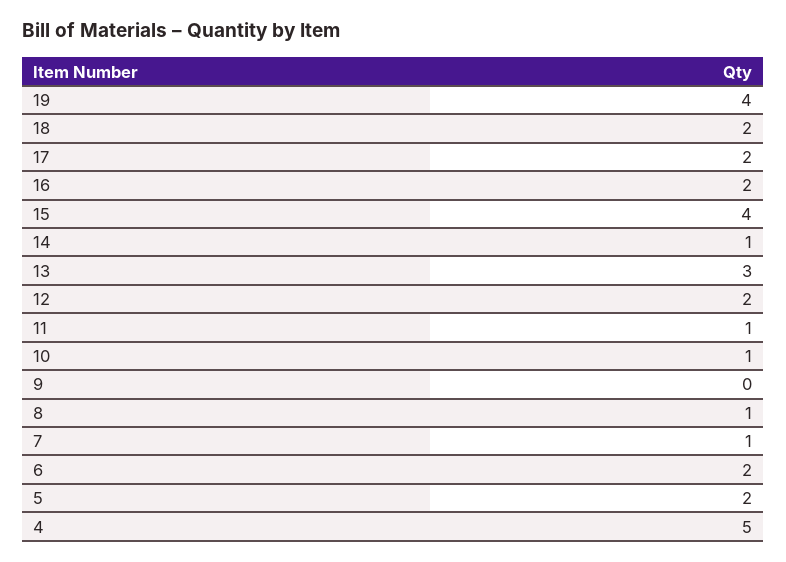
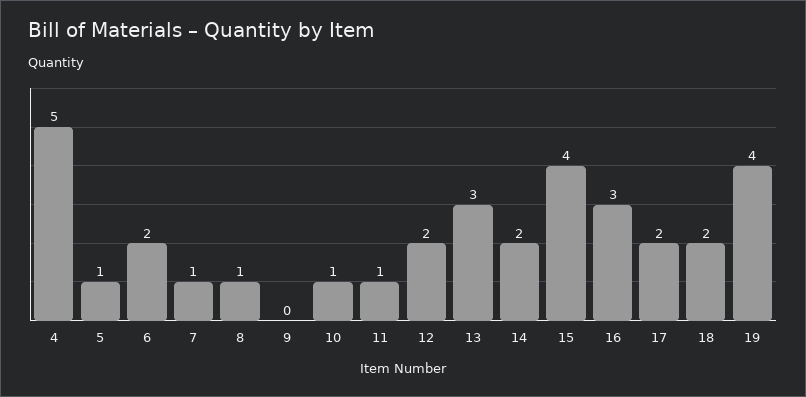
  {
    "19": 4,
    "18": 2,
    "17": 2,
-   "16": 2,
+   "16": 3,
    "15": 4,
-   "14": 1,
+   "14": 2,
    "13": 3,
    "12": 2,
    "11": 1,
    "10": 1,
    "9": 0,
    "8": 1,
    "7": 1,
    "6": 2,
-   "5": 2,
+   "5": 1,
    "4": 5
  }

